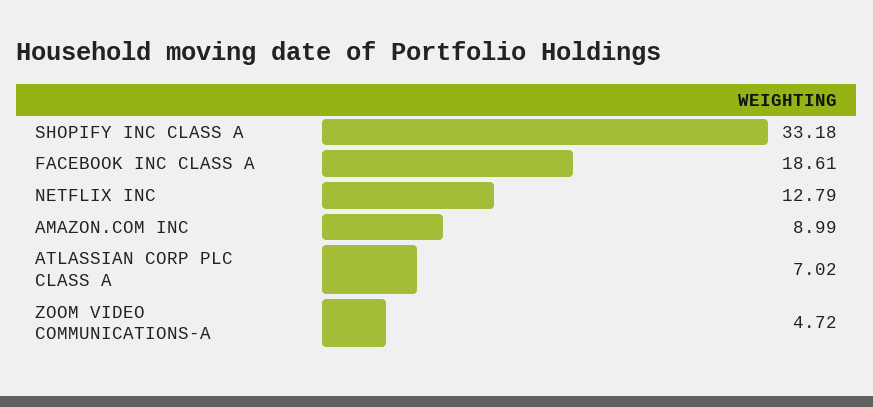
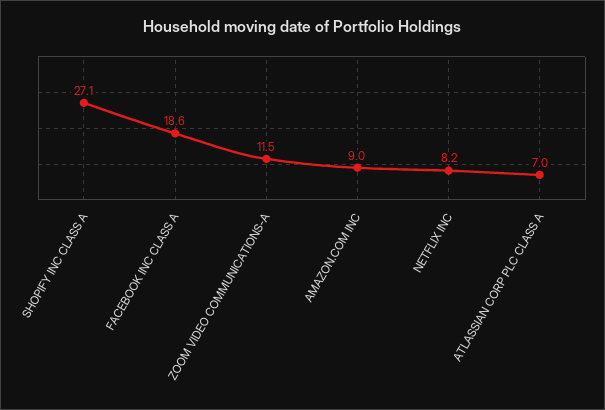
  {
-   "SHOPIFY INC CLASS A": 33.18,
+   "SHOPIFY INC CLASS A": 27.1,
    "FACEBOOK INC CLASS A": 18.61,
-   "NETFLIX INC": 12.79,
+   "NETFLIX INC": 8.2,
    "AMAZON.COM INC": 8.99,
    "ATLASSIAN CORP PLC CLASS A": 7.02,
-   "ZOOM VIDEO COMMUNICATIONS-A": 4.72
+   "ZOOM VIDEO COMMUNICATIONS-A": 11.5
  }

